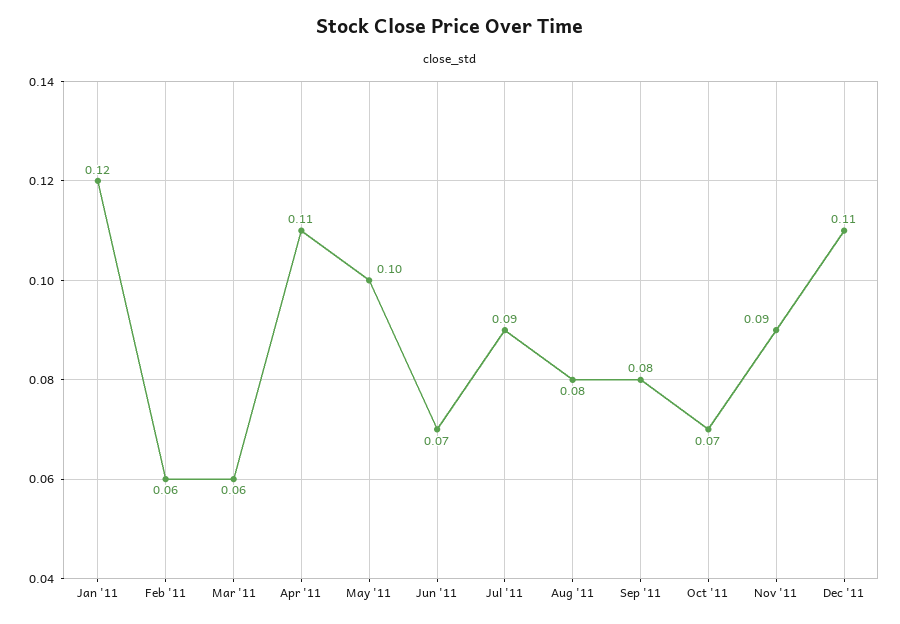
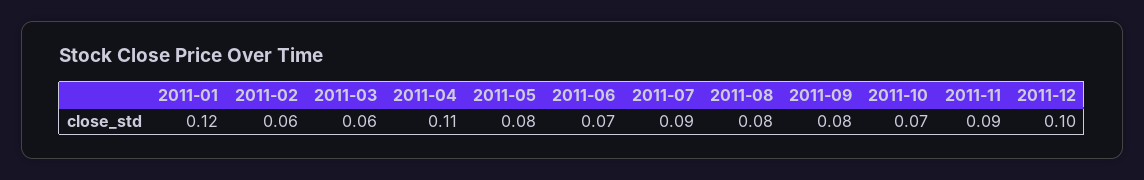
  {
    "Jan '11": 0.12,
    "Feb '11": 0.06,
    "Mar '11": 0.06,
    "Apr '11": 0.11,
-   "May '11": 0.1,
+   "May '11": 0.08,
    "Jun '11": 0.07,
    "Jul '11": 0.09,
    "Aug '11": 0.08,
    "Sep '11": 0.08,
    "Oct '11": 0.07,
    "Nov '11": 0.09,
-   "Dec '11": 0.11
+   "Dec '11": 0.1
  }

